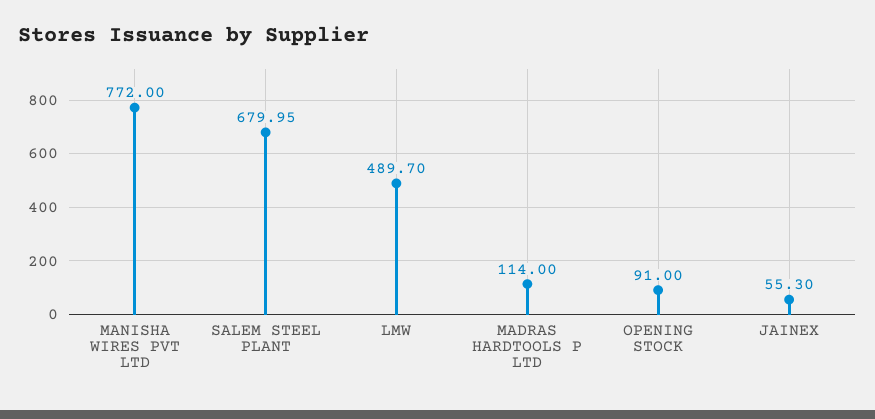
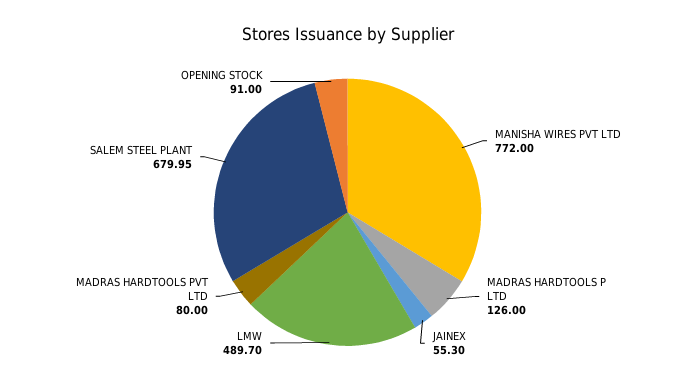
  {
    "MANISHA WIRES PVT LTD": 772,
    "SALEM STEEL PLANT": 679.95,
    "LMW": 489.7,
-   "MADRAS HARDTOOLS P LTD": 114,
+   "MADRAS HARDTOOLS P LTD": 126,
    "OPENING STOCK": 91,
-   "JAINEX": 55.3
+   "JAINEX": 55.3,
+   "MADRAS HARDTOOLS PVT LTD": 80
  }

